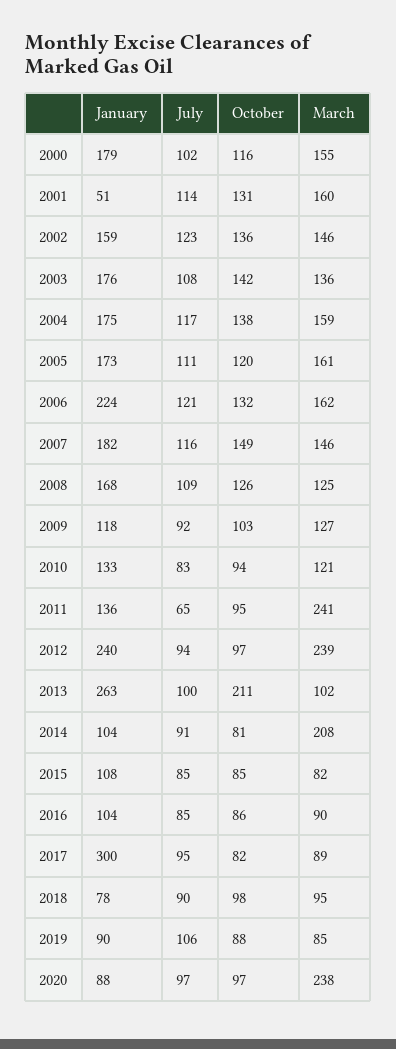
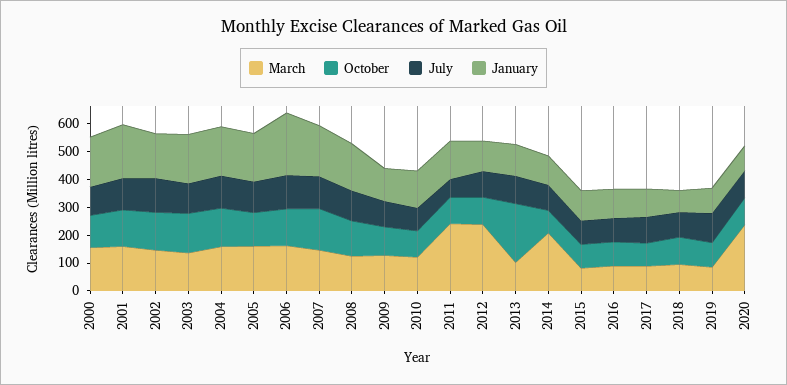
  {
    "January": {
      "2000": 179,
-     "2001": 51,
+     "2001": 200,
      "2002": 159,
      "2003": 176,
      "2004": 175,
      "2005": 173,
      "2006": 224,
      "2007": 182,
      "2008": 168,
      "2009": 118,
      "2010": 133,
      "2011": 136,
-     "2012": 240,
+     "2012": 100,
-     "2013": 263,
+     "2013": 100,
      "2014": 104,
      "2015": 108,
      "2016": 104,
-     "2017": 300,
+     "2017": 100,
      "2018": 78,
      "2019": 90,
      "2020": 88
    },
    "July": {
      "2000": 102,
      "2001": 114,
      "2002": 123,
      "2003": 108,
      "2004": 117,
      "2005": 111,
      "2006": 121,
      "2007": 116,
      "2008": 109,
      "2009": 92,
      "2010": 83,
      "2011": 65,
      "2012": 94,
      "2013": 100,
      "2014": 91,
      "2015": 85,
      "2016": 85,
      "2017": 95,
      "2018": 90,
      "2019": 106,
      "2020": 97
    },
    "October": {
      "2000": 116,
      "2001": 131,
      "2002": 136,
      "2003": 142,
      "2004": 138,
      "2005": 120,
      "2006": 132,
      "2007": 149,
      "2008": 126,
      "2009": 103,
      "2010": 94,
      "2011": 95,
      "2012": 97,
      "2013": 211,
      "2014": 81,
      "2015": 85,
      "2016": 86,
      "2017": 82,
      "2018": 98,
      "2019": 88,
      "2020": 97
    },
    "March": {
      "2000": 155,
      "2001": 160,
      "2002": 146,
      "2003": 136,
      "2004": 159,
      "2005": 161,
      "2006": 162,
      "2007": 146,
      "2008": 125,
      "2009": 127,
      "2010": 121,
      "2011": 241,
      "2012": 239,
      "2013": 102,
      "2014": 208,
      "2015": 82,
      "2016": 90,
      "2017": 89,
      "2018": 95,
      "2019": 85,
      "2020": 238
    }
  }

